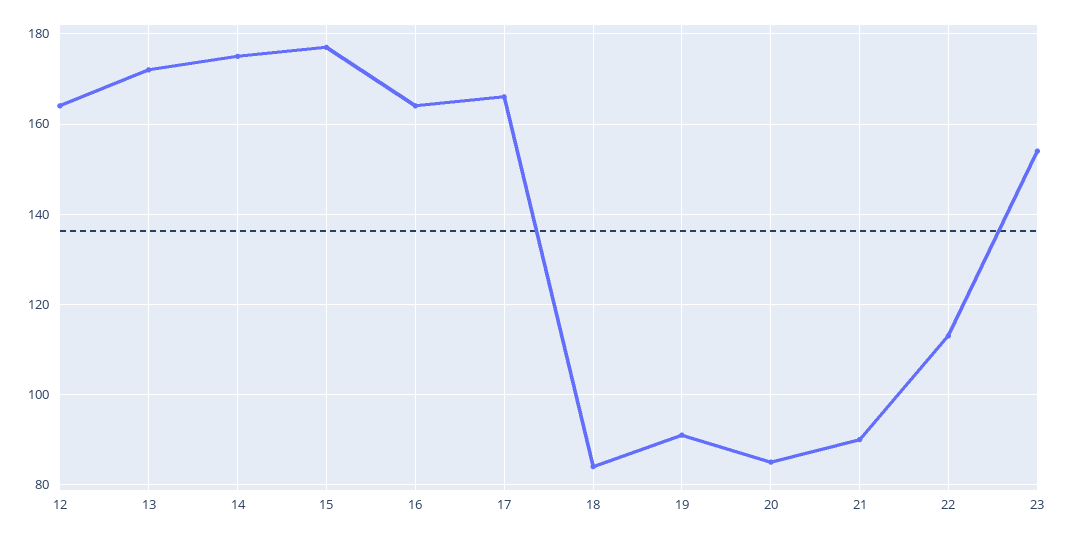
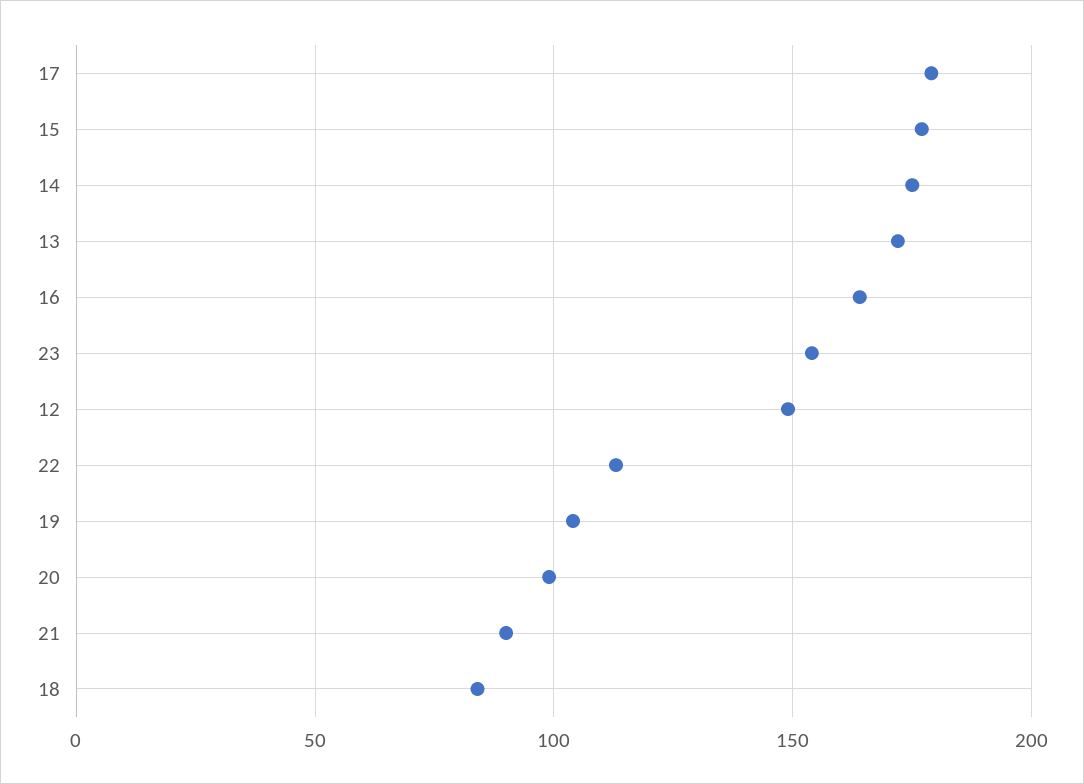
  {
-   "12": 165,
+   "12": 150,
    "13": 170,
    "14": 175,
    "15": 175,
    "16": 165,
-   "17": 165,
+   "17": 180,
    "18": 85,
-   "19": 90,
+   "19": 105,
-   "20": 85,
+   "20": 100,
    "21": 90,
    "22": 115,
    "23": 155
  }

